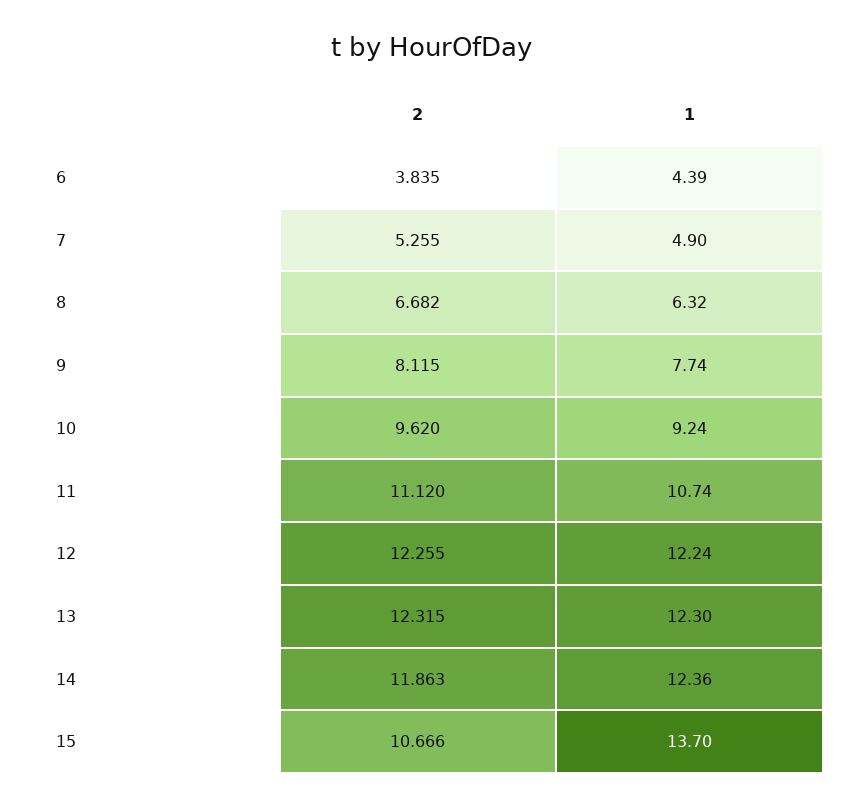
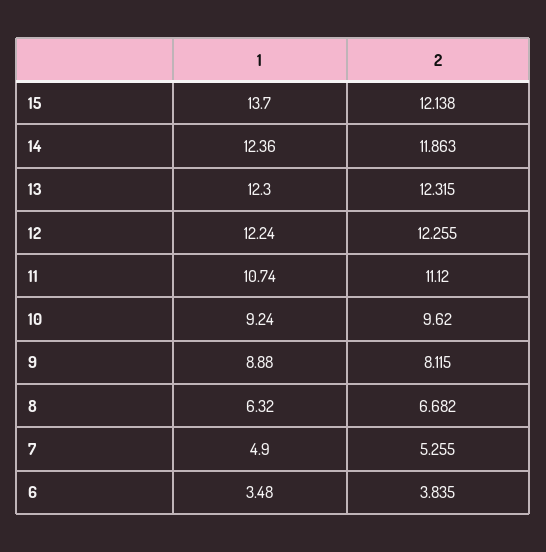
  {
    "2": {
      "6": 3.835,
      "7": 5.255,
      "8": 6.682,
      "9": 8.115,
      "10": 9.62,
      "11": 11.12,
      "12": 12.255,
      "13": 12.315,
      "14": 11.863,
-     "15": 10.666
+     "15": 12.138
    },
    "1": {
-     "6": 4.39,
+     "6": 3.48,
      "7": 4.9,
      "8": 6.32,
-     "9": 7.74,
+     "9": 8.88,
      "10": 9.24,
      "11": 10.74,
      "12": 12.24,
      "13": 12.3,
      "14": 12.36,
      "15": 13.7
    }
  }

